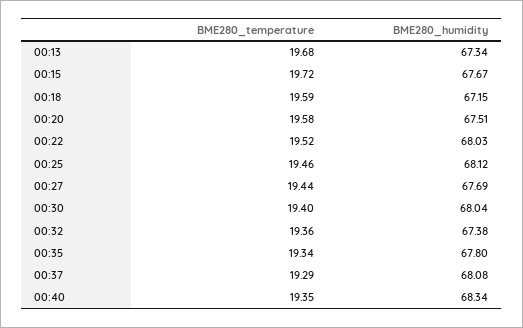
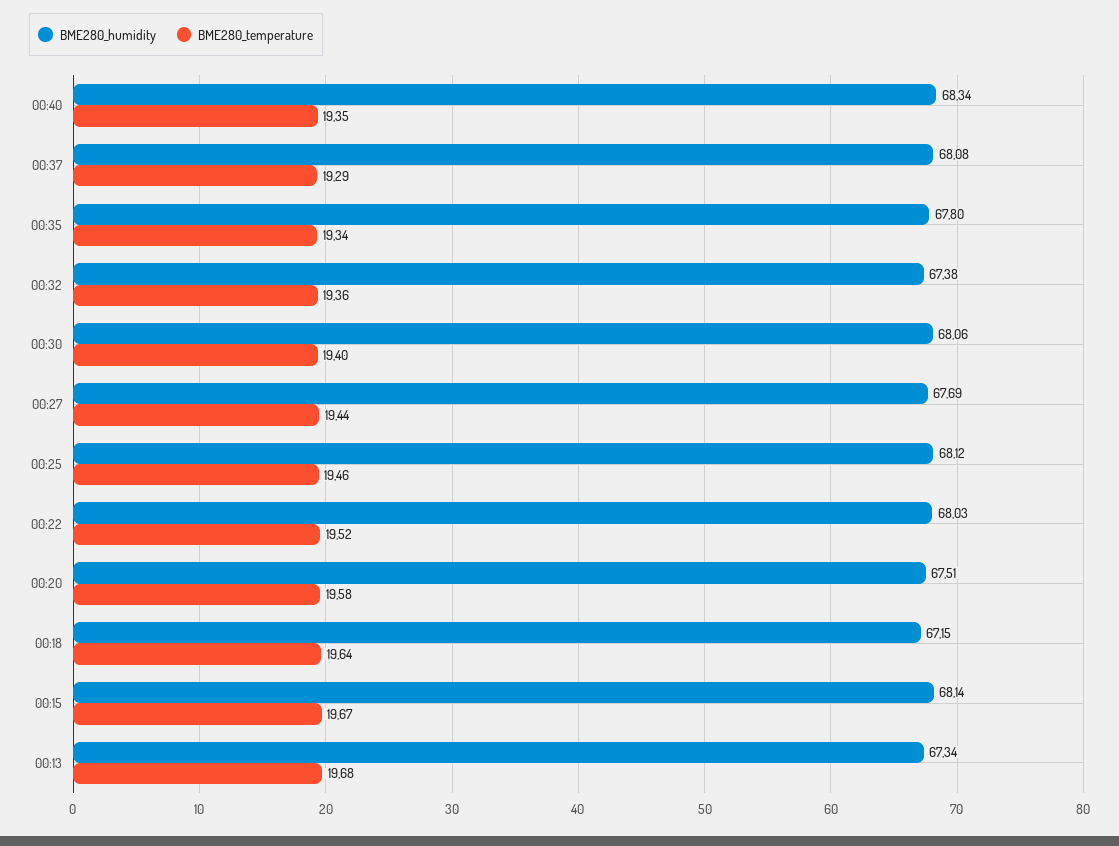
  {
    "BME280_temperature": {
      "00:13": 19.68,
-     "00:15": 19.72,
+     "00:15": 19.67,
-     "00:18": 19.59,
+     "00:18": 19.64,
      "00:20": 19.58,
      "00:22": 19.52,
      "00:25": 19.46,
      "00:27": 19.44,
      "00:30": 19.4,
      "00:32": 19.36,
      "00:35": 19.34,
      "00:37": 19.29,
      "00:40": 19.35
    },
    "BME280_humidity": {
      "00:13": 67.34,
-     "00:15": 67.67,
+     "00:15": 68.14,
      "00:18": 67.15,
      "00:20": 67.51,
      "00:22": 68.03,
      "00:25": 68.12,
      "00:27": 67.69,
-     "00:30": 68.04,
+     "00:30": 68.06,
      "00:32": 67.38,
      "00:35": 67.8,
      "00:37": 68.08,
      "00:40": 68.34
    }
  }

